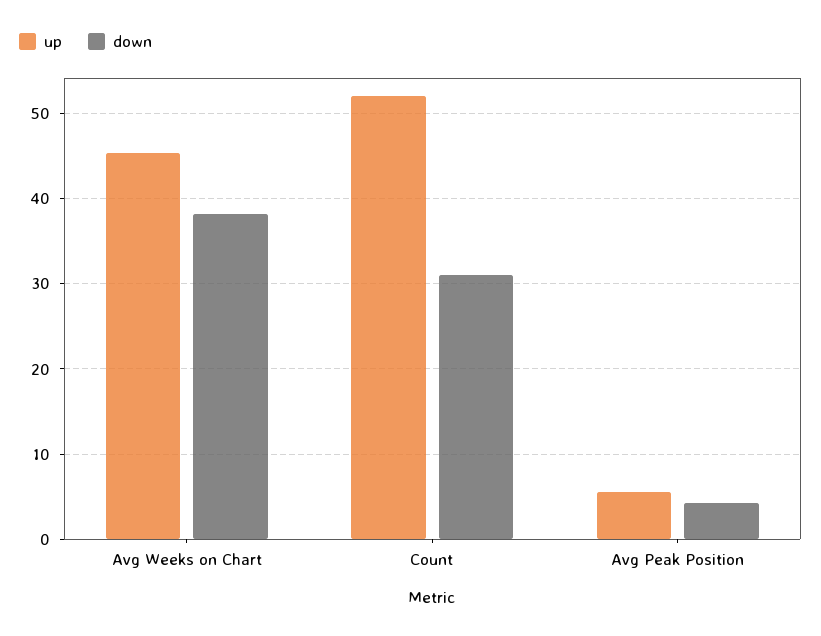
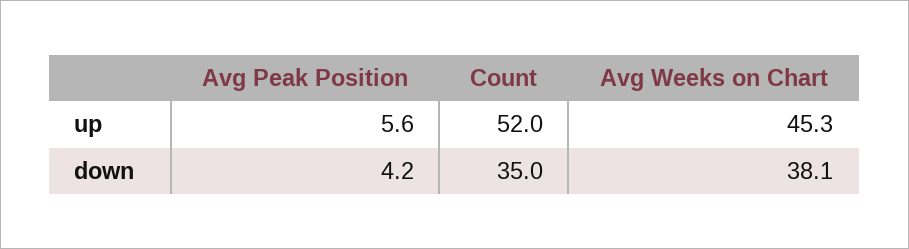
  {
    "up": {
      "Avg Weeks on Chart": 45.3,
      "Count": 52,
      "Avg Peak Position": 5.6
    },
    "down": {
      "Avg Weeks on Chart": 38.1,
-     "Count": 31,
+     "Count": 35,
      "Avg Peak Position": 4.2
    }
  }

